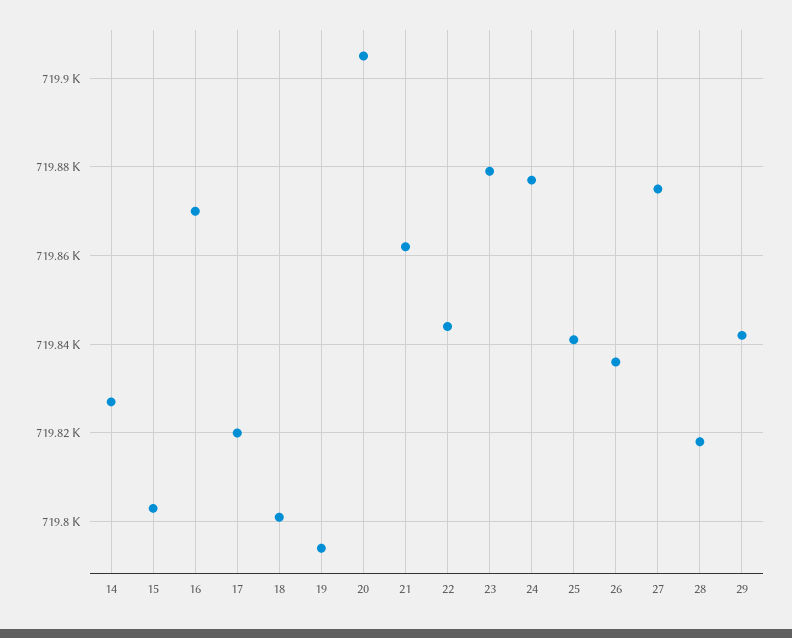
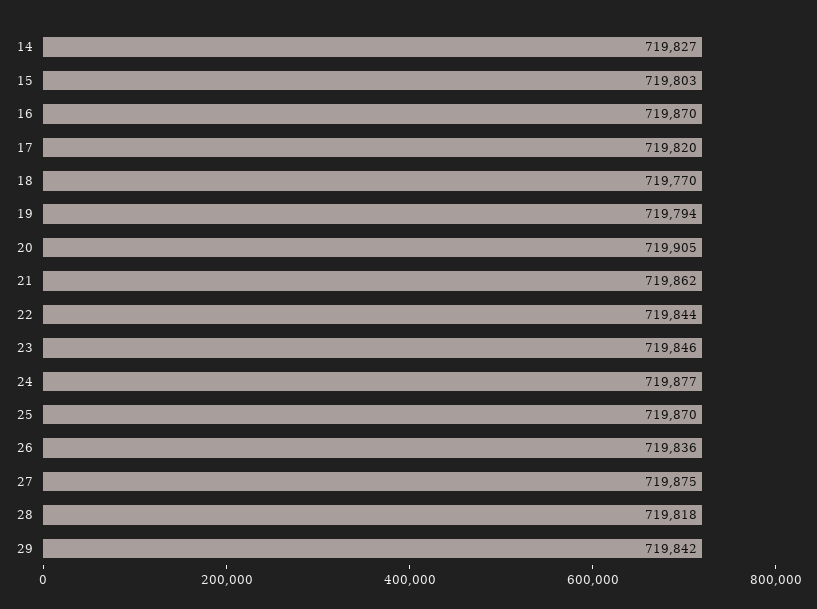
  {
    "14": 719827,
    "15": 719803,
    "16": 719870,
    "17": 719820,
-   "18": 719800,
+   "18": 719770,
    "19": 719794,
    "20": 719905,
    "21": 719862,
    "22": 719844,
-   "23": 719880,
+   "23": 719846,
    "24": 719877,
-   "25": 719840,
+   "25": 719870,
    "26": 719836,
    "27": 719875,
    "28": 719818,
    "29": 719842
  }

